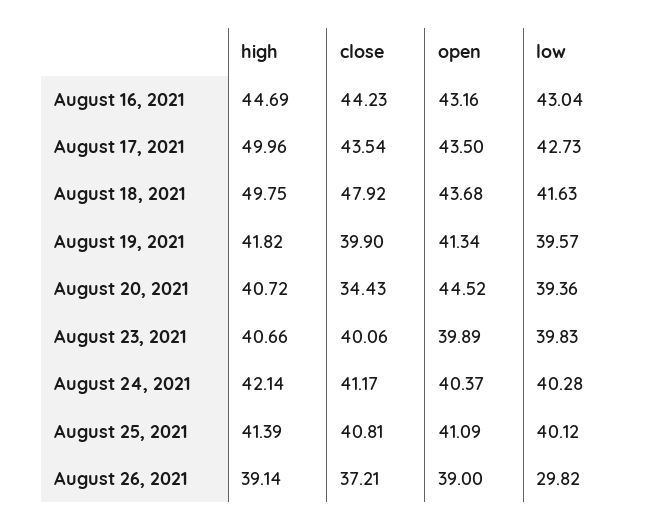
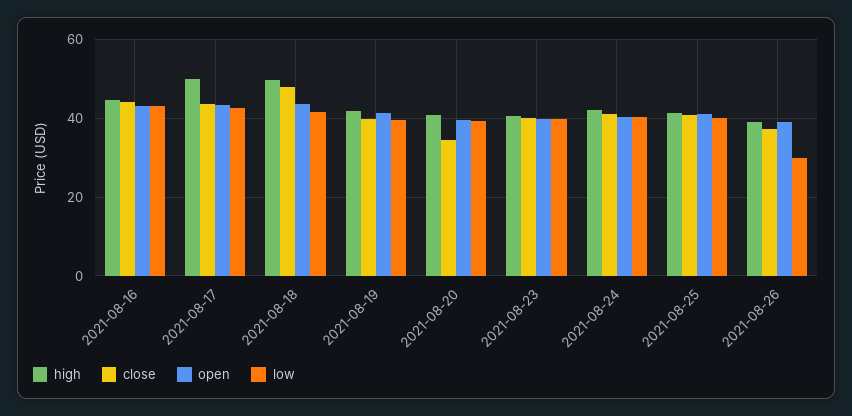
  {
    "high": {
      "August 16, 2021": 44.69,
      "August 17, 2021": 49.96,
      "August 18, 2021": 49.75,
      "August 19, 2021": 41.82,
      "August 20, 2021": 40.72,
      "August 23, 2021": 40.66,
      "August 24, 2021": 42.14,
      "August 25, 2021": 41.39,
      "August 26, 2021": 39.14
    },
    "close": {
      "August 16, 2021": 44.23,
      "August 17, 2021": 43.54,
      "August 18, 2021": 47.92,
      "August 19, 2021": 39.9,
      "August 20, 2021": 34.43,
      "August 23, 2021": 40.06,
      "August 24, 2021": 41.17,
      "August 25, 2021": 40.81,
      "August 26, 2021": 37.21
    },
    "open": {
      "August 16, 2021": 43.16,
      "August 17, 2021": 43.5,
      "August 18, 2021": 43.68,
      "August 19, 2021": 41.34,
-     "August 20, 2021": 44.52,
+     "August 20, 2021": 40,
      "August 23, 2021": 39.89,
      "August 24, 2021": 40.37,
      "August 25, 2021": 41.09,
      "August 26, 2021": 39
    },
    "low": {
      "August 16, 2021": 43.04,
      "August 17, 2021": 42.73,
      "August 18, 2021": 41.63,
      "August 19, 2021": 39.57,
      "August 20, 2021": 39.36,
      "August 23, 2021": 39.83,
      "August 24, 2021": 40.28,
      "August 25, 2021": 40.12,
      "August 26, 2021": 29.82
    }
  }

